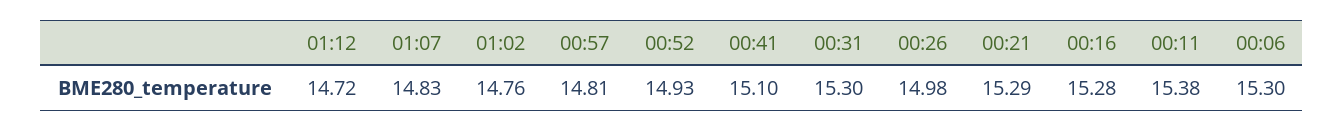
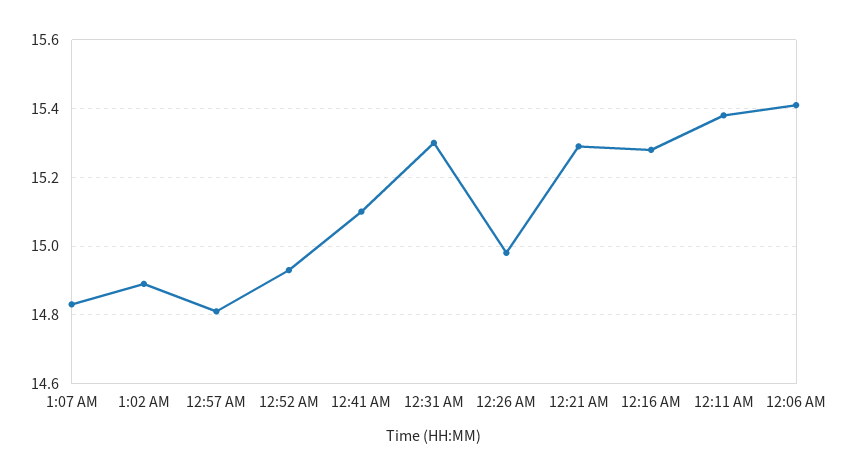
  {
-   "01:12": 14.72,
    "01:07": 14.83,
-   "01:02": 14.76,
+   "01:02": 14.9,
    "00:57": 14.81,
    "00:52": 14.93,
    "00:41": 15.1,
    "00:31": 15.3,
    "00:26": 14.98,
    "00:21": 15.29,
    "00:16": 15.28,
    "00:11": 15.38,
-   "00:06": 15.3
+   "00:06": 15.4
  }

